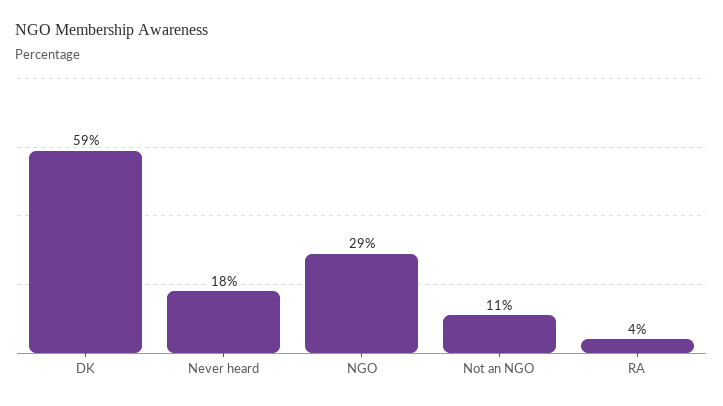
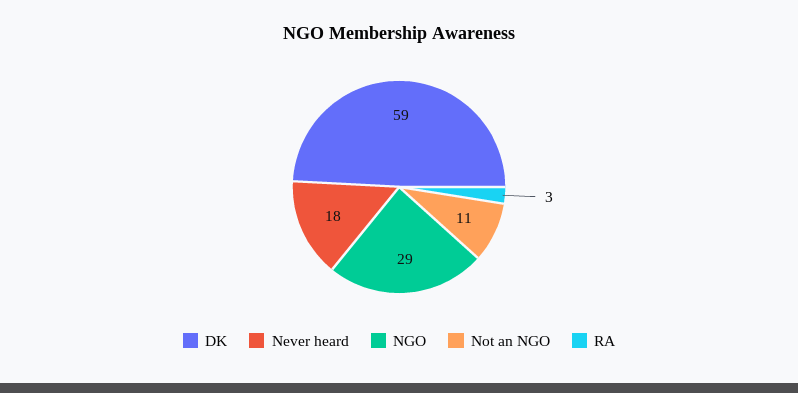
  {
    "DK": 59,
    "Never heard": 18,
    "NGO": 29,
    "Not an NGO": 11,
-   "RA": 4
+   "RA": 3
  }

